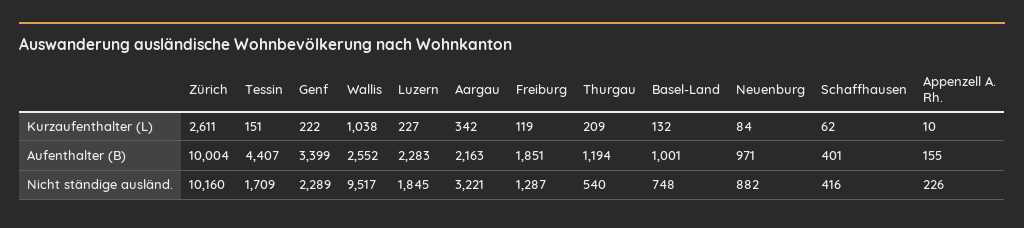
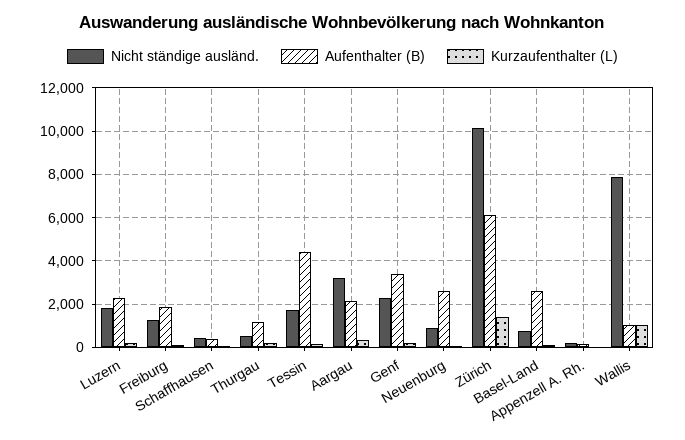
  {
    "Kurzaufenthalter (L)": {
-     "Zürich": 2611,
+     "Zürich": 1500,
      "Tessin": 151,
      "Genf": 222,
      "Wallis": 1038,
      "Luzern": 227,
      "Aargau": 342,
      "Freiburg": 119,
      "Thurgau": 209,
      "Basel-Land": 132,
      "Neuenburg": 84,
      "Schaffhausen": 62,
      "Appenzell A. Rh.": 10
    },
    "Aufenthalter (B)": {
-     "Zürich": 10004,
+     "Zürich": 6000,
      "Tessin": 4407,
      "Genf": 3399,
-     "Wallis": 2552,
+     "Wallis": 1000,
      "Luzern": 2283,
      "Aargau": 2163,
      "Freiburg": 1851,
      "Thurgau": 1194,
-     "Basel-Land": 1001,
+     "Basel-Land": 2500,
-     "Neuenburg": 971,
+     "Neuenburg": 2500,
      "Schaffhausen": 401,
      "Appenzell A. Rh.": 155
    },
    "Nicht ständige ausländ.": {
      "Zürich": 10160,
      "Tessin": 1709,
      "Genf": 2289,
-     "Wallis": 9517,
+     "Wallis": 8000,
      "Luzern": 1845,
      "Aargau": 3221,
      "Freiburg": 1287,
      "Thurgau": 540,
      "Basel-Land": 748,
      "Neuenburg": 882,
      "Schaffhausen": 416,
      "Appenzell A. Rh.": 226
    }
  }

